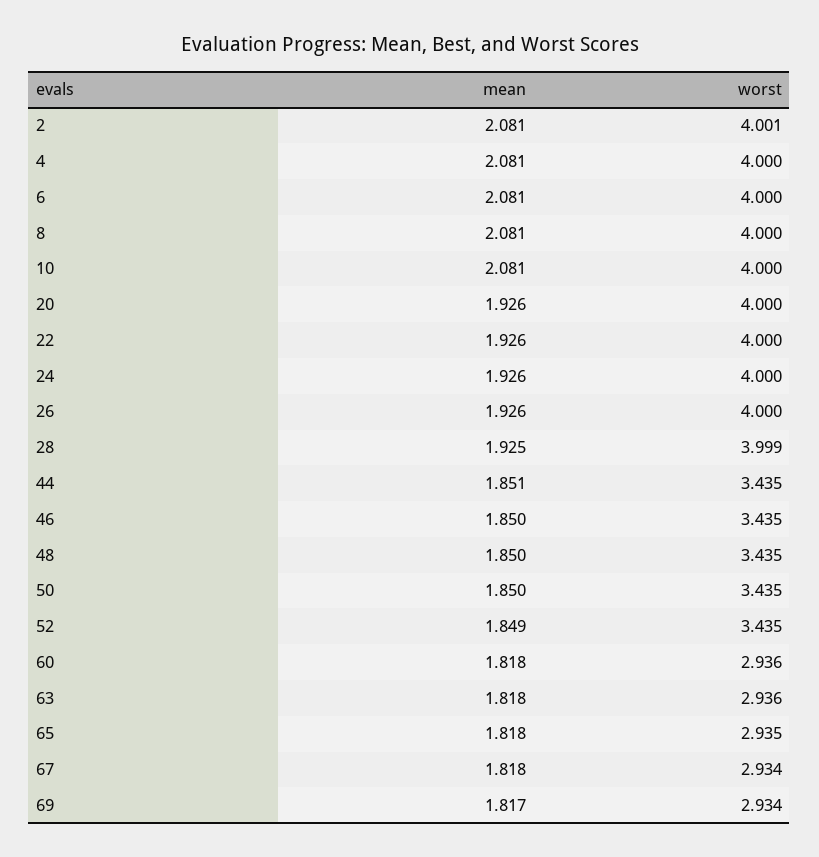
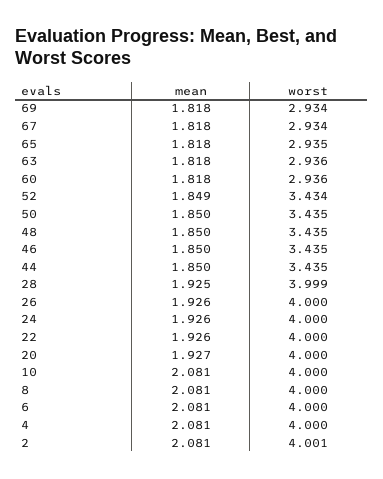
  {
    "mean": {
      "2": 2.081,
      "4": 2.081,
      "6": 2.081,
      "8": 2.081,
      "10": 2.081,
-     "20": 1.926,
+     "20": 1.927,
      "22": 1.926,
      "24": 1.926,
      "26": 1.926,
      "28": 1.925,
-     "44": 1.851,
+     "44": 1.85,
      "46": 1.85,
      "48": 1.85,
      "50": 1.85,
      "52": 1.849,
      "60": 1.818,
      "63": 1.818,
      "65": 1.818,
      "67": 1.818,
-     "69": 1.817
+     "69": 1.818
    },
    "worst": {
      "2": 4.001,
      "4": 4,
      "6": 4,
      "8": 4,
      "10": 4,
      "20": 4,
      "22": 4,
      "24": 4,
      "26": 4,
      "28": 3.999,
      "44": 3.435,
      "46": 3.435,
      "48": 3.435,
      "50": 3.435,
-     "52": 3.435,
+     "52": 3.434,
      "60": 2.936,
      "63": 2.936,
      "65": 2.935,
      "67": 2.934,
      "69": 2.934
    }
  }

